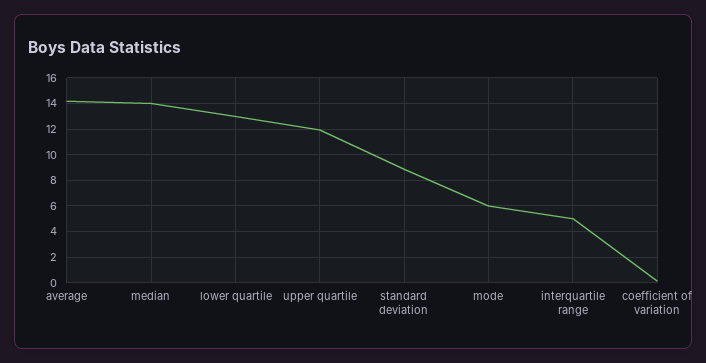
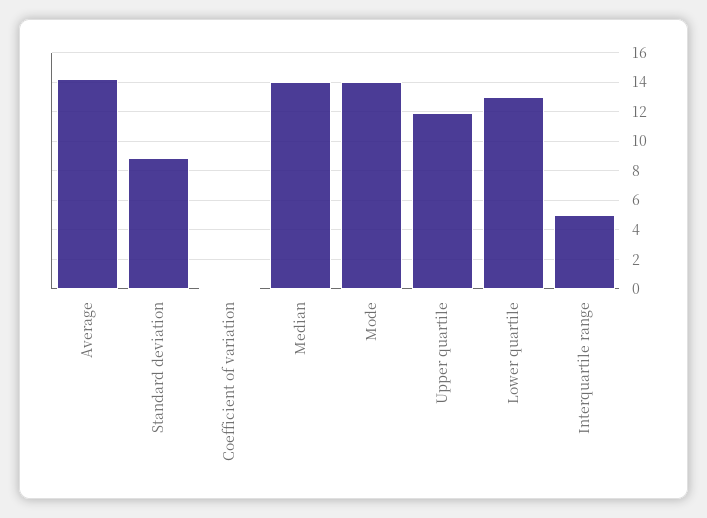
  {
    "average": 14,
    "median": 14,
    "lower quartile": 13,
    "upper quartile": 12,
    "standard deviation": 9,
-   "mode": 6,
+   "mode": 14,
    "interquartile range": 5,
    "coefficient of variation": 0
  }

